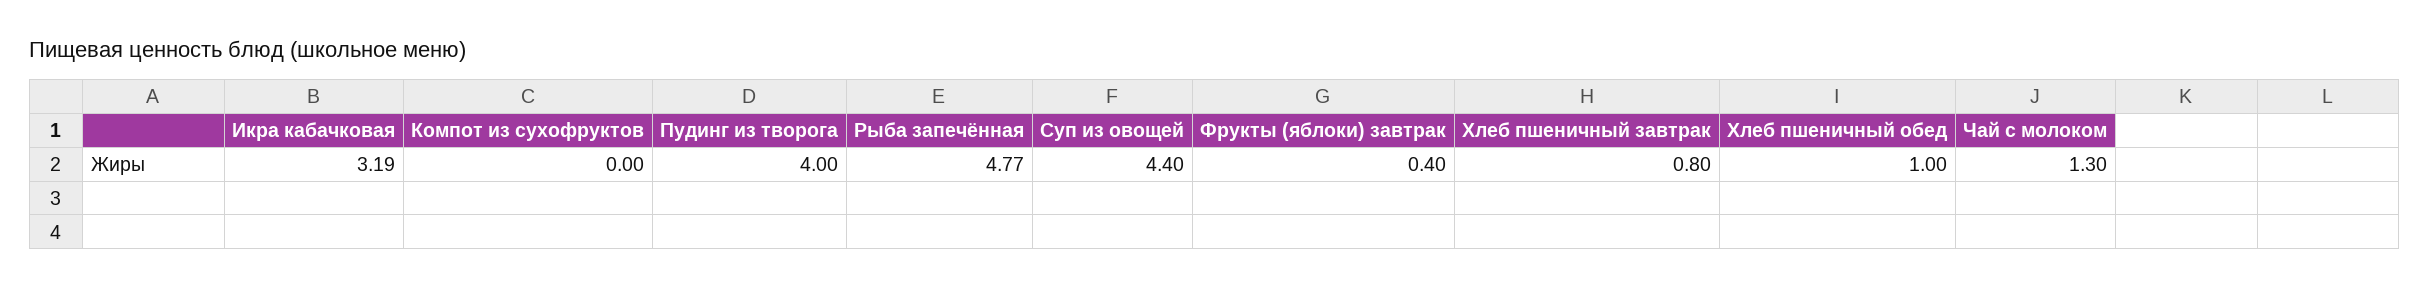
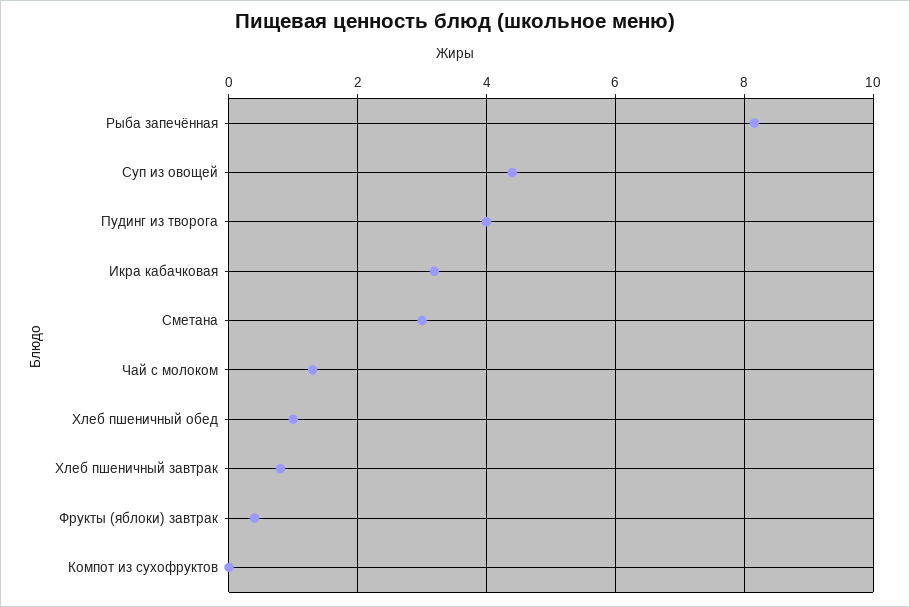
  {
    "Икра кабачковая": 3.19,
    "Компот из сухофруктов": 0,
    "Пудинг из творога": 4,
-   "Рыба запечённая": 4.77,
+   "Рыба запечённая": 8.2,
    "Суп из овощей": 4.4,
    "Фрукты (яблоки) завтрак": 0.4,
    "Хлеб пшеничный завтрак": 0.8,
    "Хлеб пшеничный обед": 1,
-   "Чай с молоком": 1.3
+   "Чай с молоком": 1.3,
+   "Сметана": 3
  }

